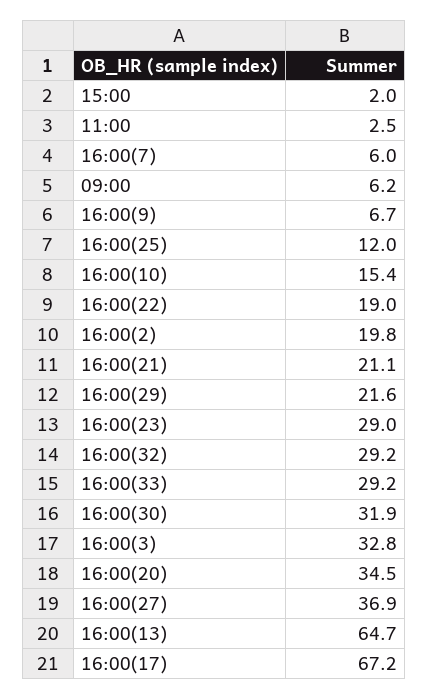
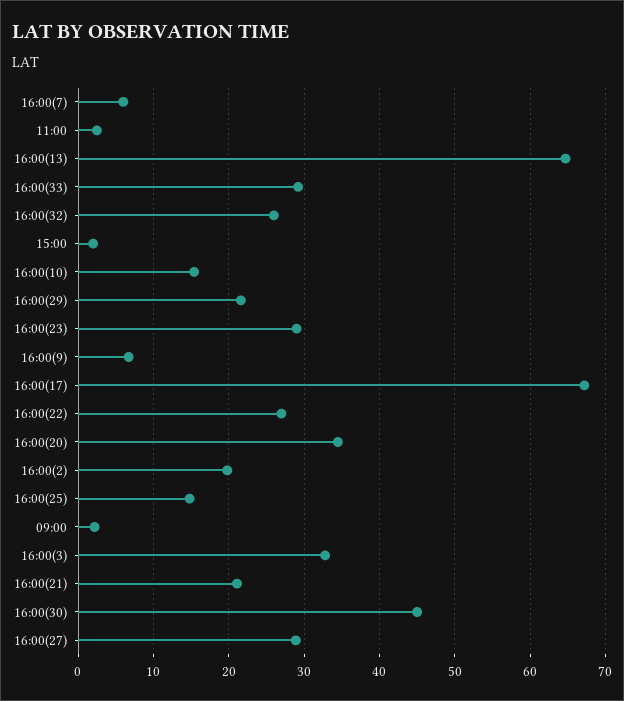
  {
    "15:00": 2,
    "11:00": 2.5,
    "16:00(7)": 6,
-   "09:00": 6.2,
+   "09:00": 2,
    "16:00(9)": 6.7,
-   "16:00(25)": 12,
+   "16:00(25)": 15,
    "16:00(10)": 15.4,
-   "16:00(22)": 19,
+   "16:00(22)": 27,
    "16:00(2)": 19.8,
    "16:00(21)": 21.1,
    "16:00(29)": 21.6,
    "16:00(23)": 29,
-   "16:00(32)": 29.2,
+   "16:00(32)": 26,
    "16:00(33)": 29.2,
-   "16:00(30)": 31.9,
+   "16:00(30)": 45,
    "16:00(3)": 32.8,
    "16:00(20)": 34.5,
-   "16:00(27)": 36.9,
+   "16:00(27)": 29,
    "16:00(13)": 64.7,
    "16:00(17)": 67.2
  }

